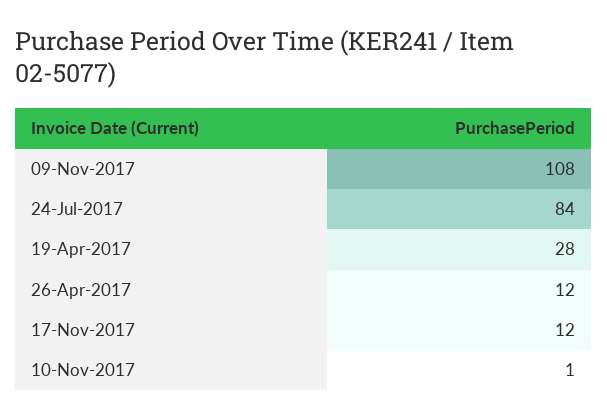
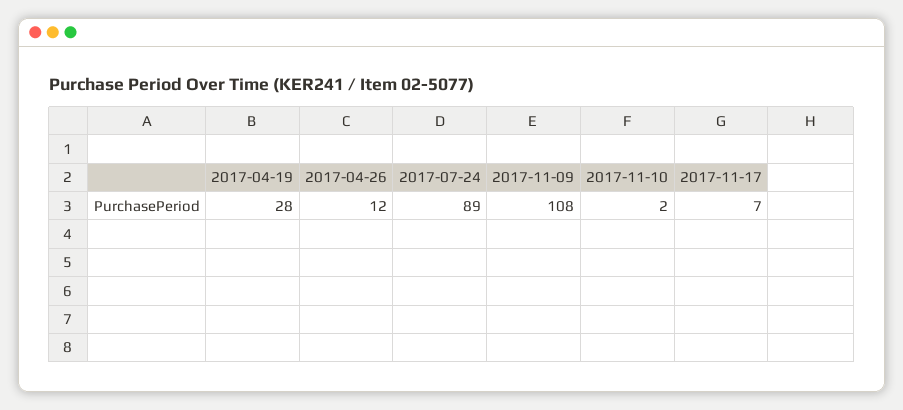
  {
    "09-Nov-2017": 108,
-   "24-Jul-2017": 84,
+   "24-Jul-2017": 89,
    "19-Apr-2017": 28,
    "26-Apr-2017": 12,
-   "17-Nov-2017": 12,
+   "17-Nov-2017": 7,
-   "10-Nov-2017": 1
+   "10-Nov-2017": 2
  }

